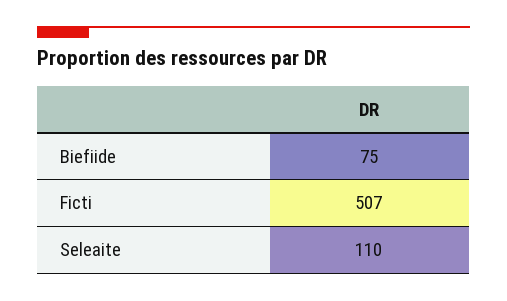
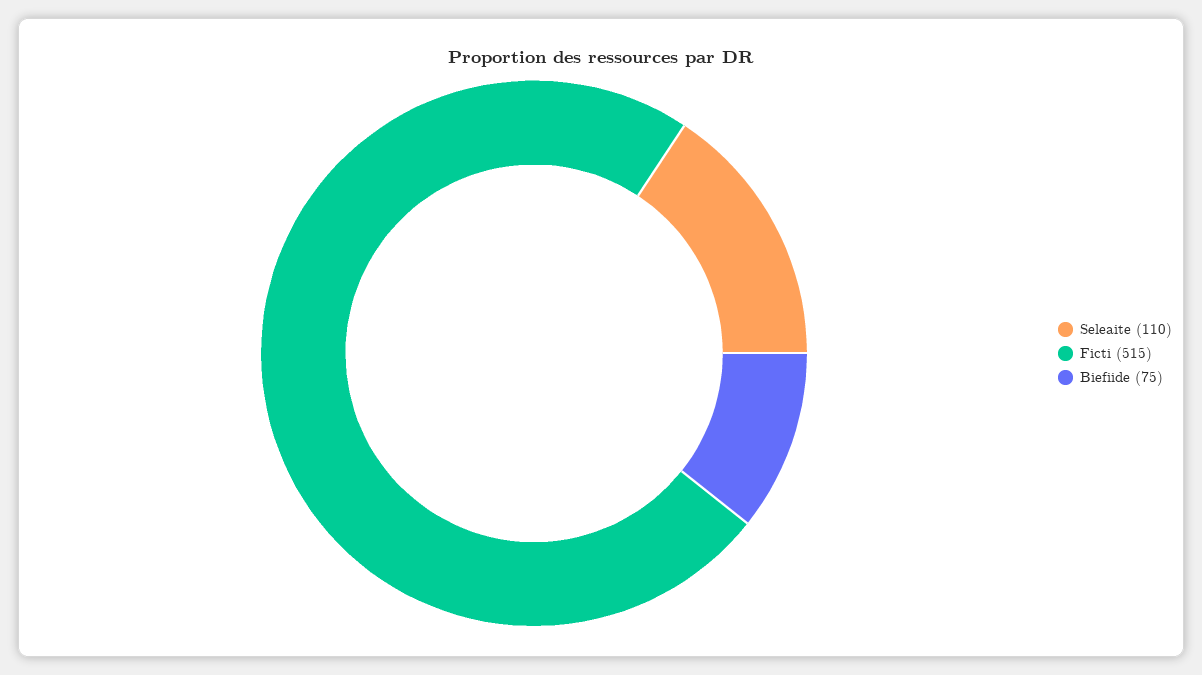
  {
    "Biefiide": 75,
-   "Ficti": 507,
+   "Ficti": 515,
    "Seleaite": 110
  }

